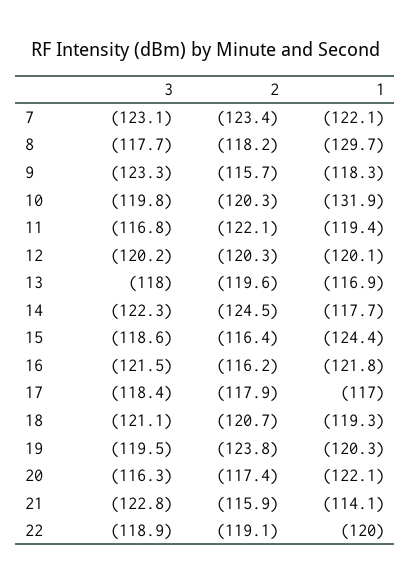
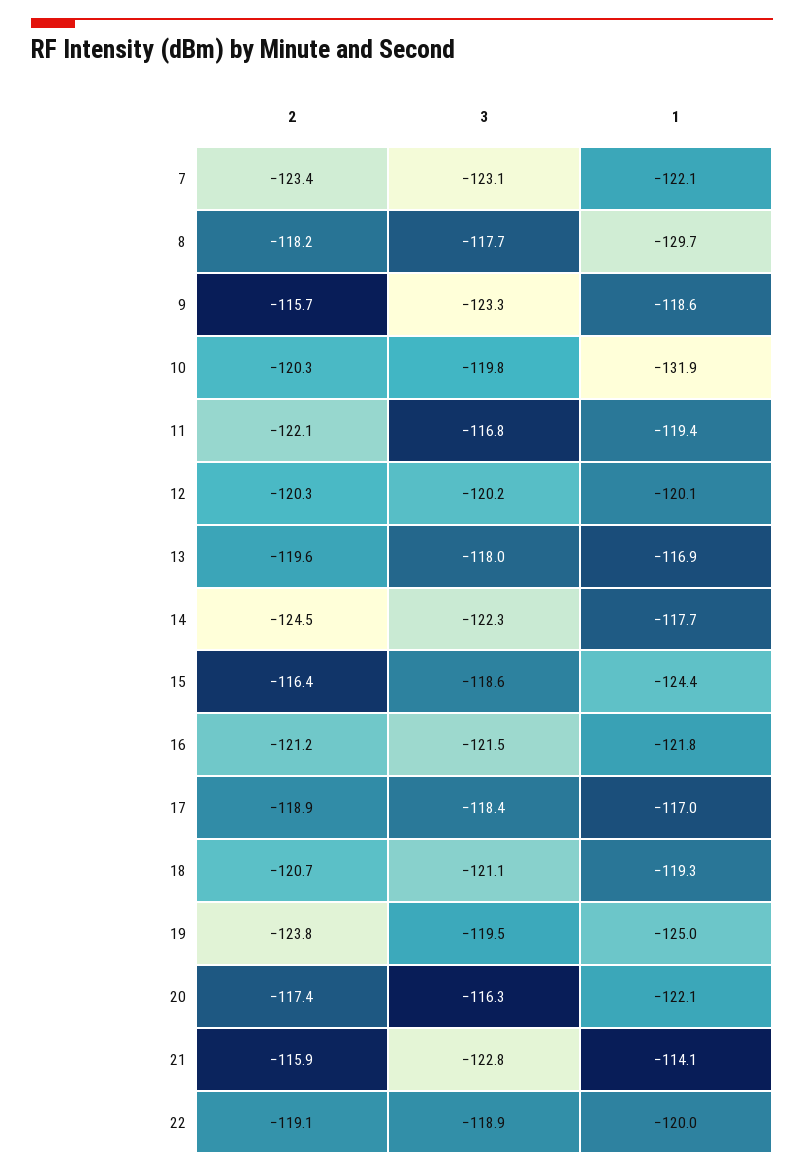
  {
    "3": {
      "7": -123.1,
      "8": -117.7,
      "9": -123.3,
      "10": -119.8,
      "11": -116.8,
      "12": -120.2,
      "13": -118,
      "14": -122.3,
      "15": -118.6,
      "16": -121.5,
      "17": -118.4,
      "18": -121.1,
      "19": -119.5,
      "20": -116.3,
      "21": -122.8,
      "22": -118.9
    },
    "2": {
      "7": -123.4,
      "8": -118.2,
      "9": -115.7,
      "10": -120.3,
      "11": -122.1,
      "12": -120.3,
      "13": -119.6,
      "14": -124.5,
      "15": -116.4,
-     "16": -116.2,
+     "16": -121.2,
-     "17": -117.9,
+     "17": -118.9,
      "18": -120.7,
      "19": -123.8,
      "20": -117.4,
      "21": -115.9,
      "22": -119.1
    },
    "1": {
      "7": -122.1,
      "8": -129.7,
-     "9": -118.3,
+     "9": -118.6,
      "10": -131.9,
      "11": -119.4,
      "12": -120.1,
      "13": -116.9,
      "14": -117.7,
      "15": -124.4,
      "16": -121.8,
      "17": -117,
      "18": -119.3,
-     "19": -120.3,
+     "19": -125,
      "20": -122.1,
      "21": -114.1,
      "22": -120
    }
  }

